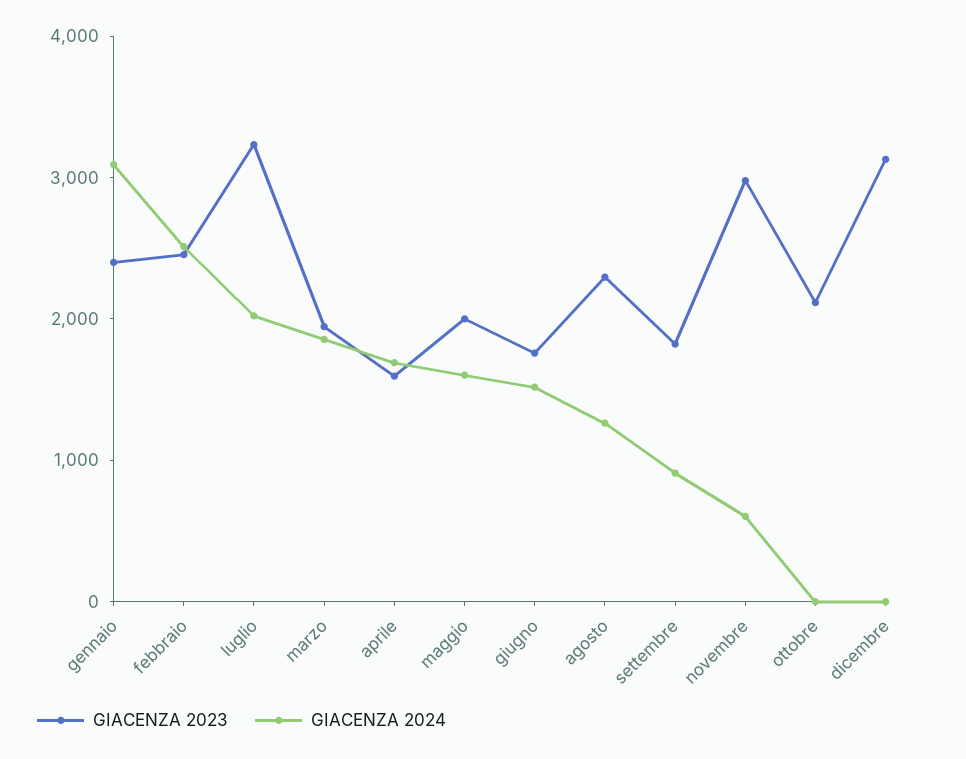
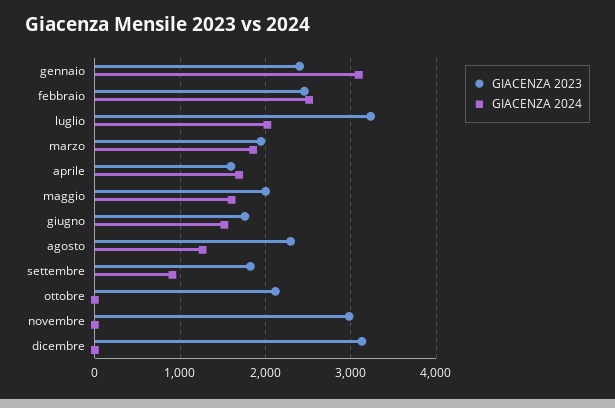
  {
    "GIACENZA 2023": {
      "gennaio": 2400,
      "febbraio": 2500,
      "luglio": 3200,
      "marzo": 1900,
      "aprile": 1600,
      "maggio": 2000,
      "giugno": 1800,
      "agosto": 2300,
      "settembre": 1800,
      "novembre": 3000,
      "ottobre": 2100,
      "dicembre": 3100
    },
    "GIACENZA 2024": {
      "gennaio": 3100,
      "febbraio": 2500,
      "luglio": 2000,
      "marzo": 1900,
      "aprile": 1700,
      "maggio": 1600,
      "giugno": 1500,
      "agosto": 1300,
      "settembre": 900,
-     "novembre": 600,
+     "novembre": 0,
      "ottobre": 0,
      "dicembre": 0
    }
  }

